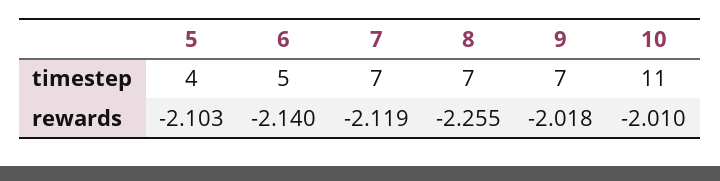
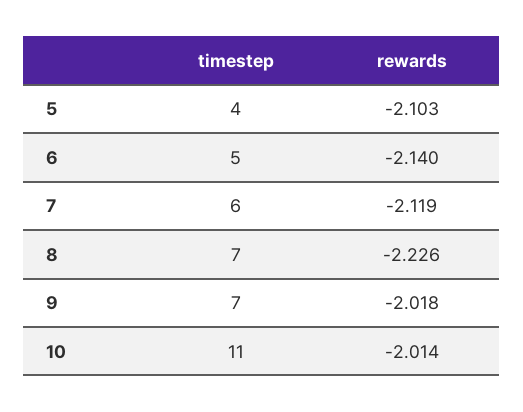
  {
    "5": {
      "timestep": 4,
      "rewards": -2.103
    },
    "6": {
      "timestep": 5,
      "rewards": -2.14
    },
    "7": {
-     "timestep": 7,
+     "timestep": 6,
      "rewards": -2.119
    },
    "8": {
      "timestep": 7,
-     "rewards": -2.255
+     "rewards": -2.226
    },
    "9": {
      "timestep": 7,
      "rewards": -2.018
    },
    "10": {
      "timestep": 11,
-     "rewards": -2.01
+     "rewards": -2.014
    }
  }

